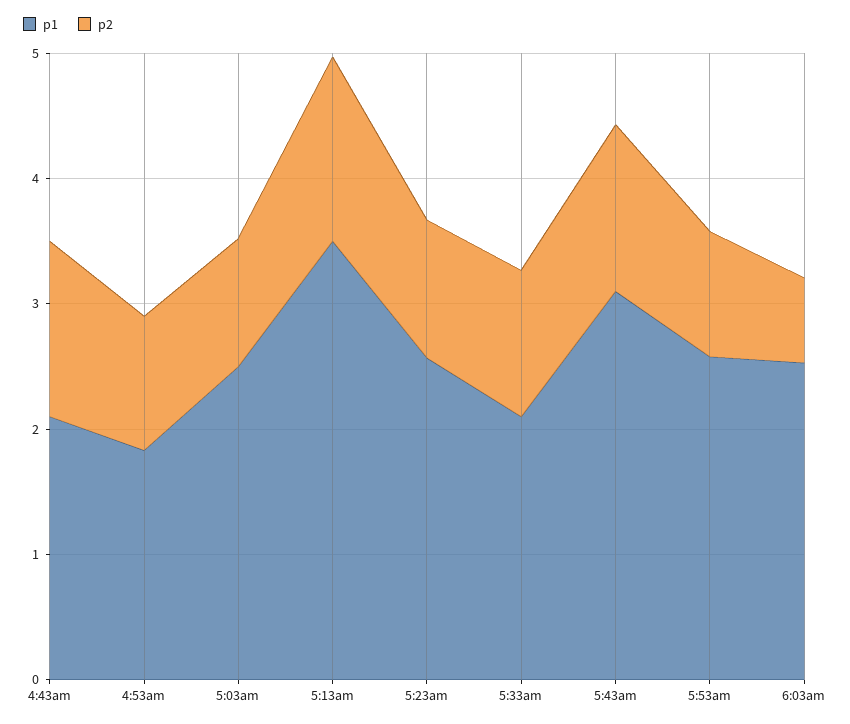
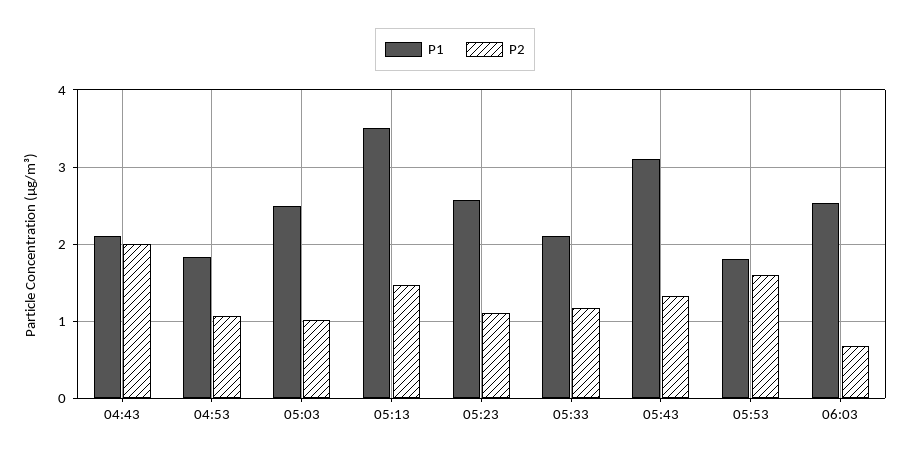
  {
    "p1": {
      "4:43am": 2.1,
      "4:53am": 1.8,
      "5:03am": 2.5,
      "5:13am": 3.5,
      "5:23am": 2.6,
      "5:33am": 2.1,
      "5:43am": 3.1,
-     "5:53am": 2.6,
+     "5:53am": 1.8,
      "6:03am": 2.5
    },
    "p2": {
-     "4:43am": 1.4,
+     "4:43am": 2,
      "4:53am": 1.1,
      "5:03am": 1,
      "5:13am": 1.5,
      "5:23am": 1.1,
      "5:33am": 1.2,
      "5:43am": 1.3,
-     "5:53am": 1,
+     "5:53am": 1.6,
      "6:03am": 0.7
    }
  }

